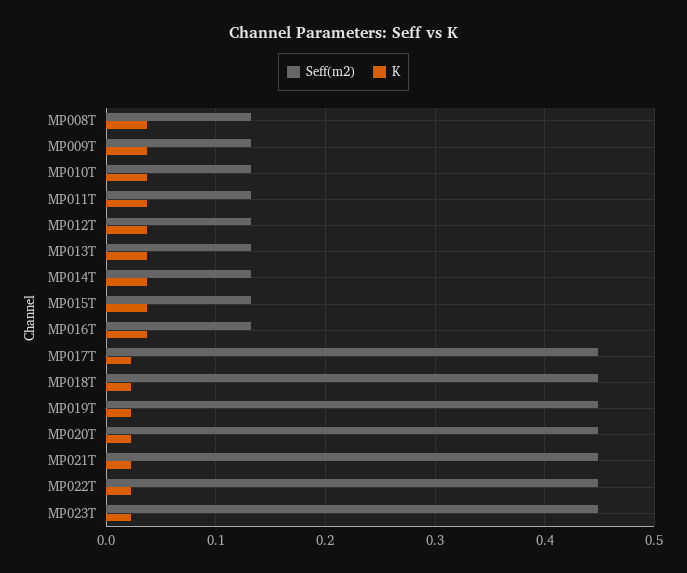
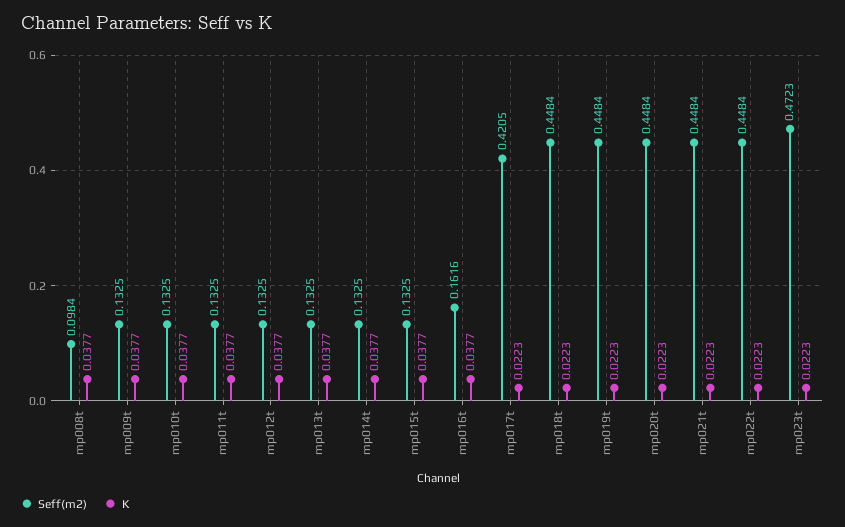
  {
    "Seff(m2)": {
-     "MP008T": 0.13,
+     "MP008T": 0.0984,
      "MP009T": 0.1325,
      "MP010T": 0.1325,
      "MP011T": 0.1325,
      "MP012T": 0.1325,
      "MP013T": 0.1325,
      "MP014T": 0.1325,
      "MP015T": 0.1325,
-     "MP016T": 0.13,
+     "MP016T": 0.1616,
-     "MP017T": 0.45,
+     "MP017T": 0.4205,
      "MP018T": 0.4484,
      "MP019T": 0.4484,
      "MP020T": 0.4484,
      "MP021T": 0.4484,
      "MP022T": 0.4484,
-     "MP023T": 0.45
+     "MP023T": 0.4723
    },
    "K": {
      "MP008T": 0.0377,
      "MP009T": 0.0377,
      "MP010T": 0.0377,
      "MP011T": 0.0377,
      "MP012T": 0.0377,
      "MP013T": 0.0377,
      "MP014T": 0.0377,
      "MP015T": 0.0377,
      "MP016T": 0.0377,
      "MP017T": 0.0223,
      "MP018T": 0.0223,
      "MP019T": 0.0223,
      "MP020T": 0.0223,
      "MP021T": 0.0223,
      "MP022T": 0.0223,
      "MP023T": 0.0223
    }
  }

